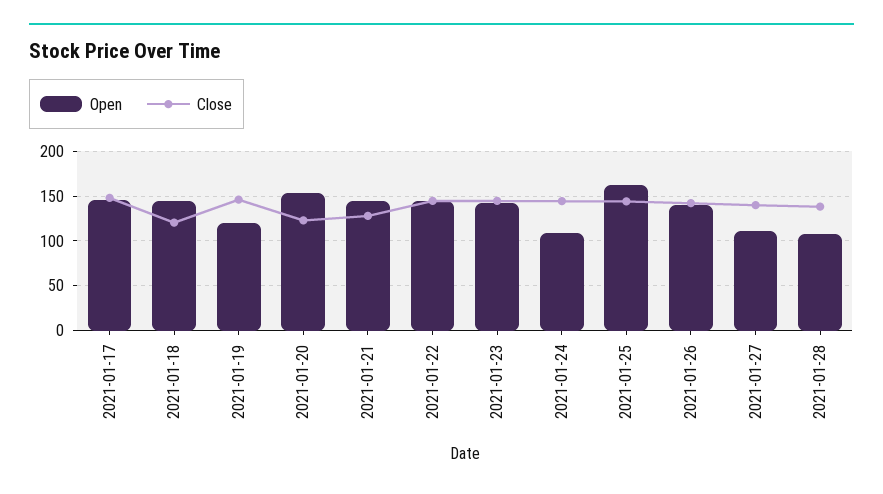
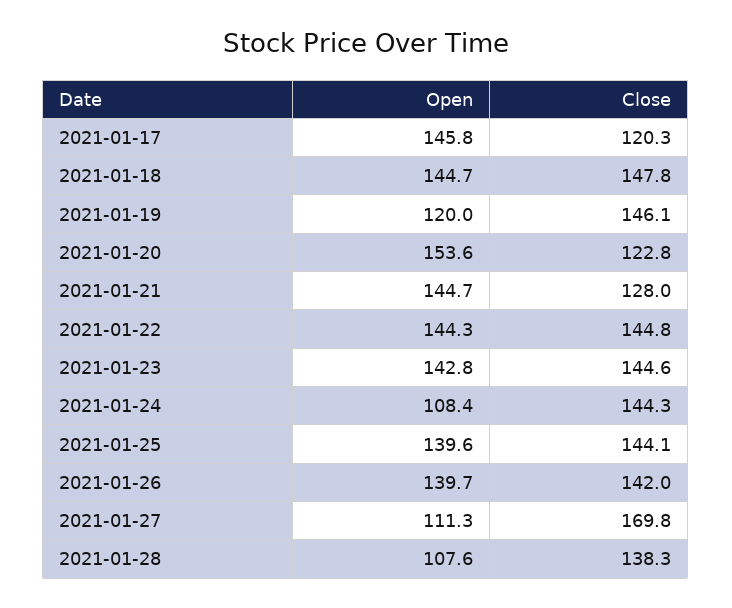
  {
    "Open": {
      "2021-01-17": 145.8,
      "2021-01-18": 144.7,
      "2021-01-19": 120,
      "2021-01-20": 153.6,
      "2021-01-21": 144.7,
      "2021-01-22": 144.3,
      "2021-01-23": 142.8,
      "2021-01-24": 108.4,
-     "2021-01-25": 160,
+     "2021-01-25": 139.6,
      "2021-01-26": 139.7,
      "2021-01-27": 111.3,
      "2021-01-28": 107.6
    },
    "Close": {
-     "2021-01-17": 150,
+     "2021-01-17": 120.3,
-     "2021-01-18": 120,
+     "2021-01-18": 147.8,
      "2021-01-19": 146.1,
      "2021-01-20": 122.8,
      "2021-01-21": 128,
      "2021-01-22": 144.8,
      "2021-01-23": 144.6,
      "2021-01-24": 144.3,
      "2021-01-25": 144.1,
      "2021-01-26": 142,
-     "2021-01-27": 140,
+     "2021-01-27": 169.8,
      "2021-01-28": 138.3
    }
  }

